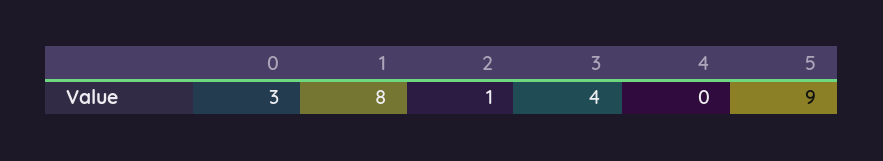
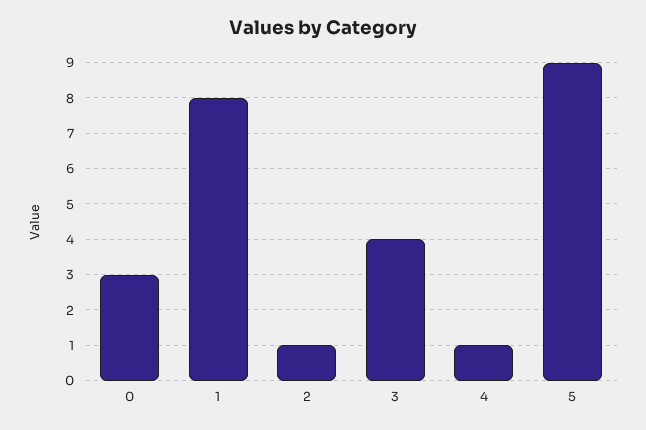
  {
    "0": 3,
    "1": 8,
    "2": 1,
    "3": 4,
-   "4": 0,
+   "4": 1,
    "5": 9
  }

